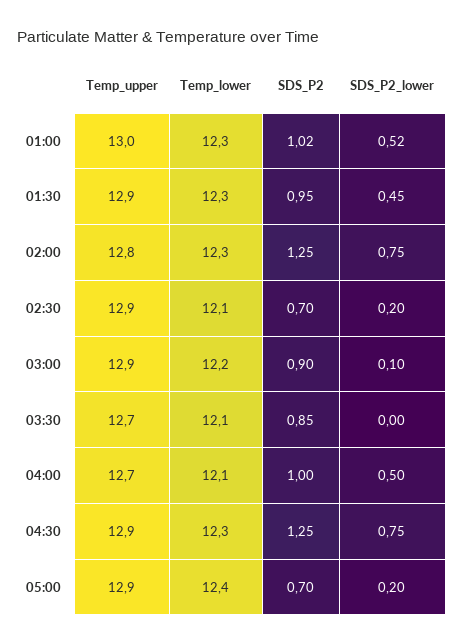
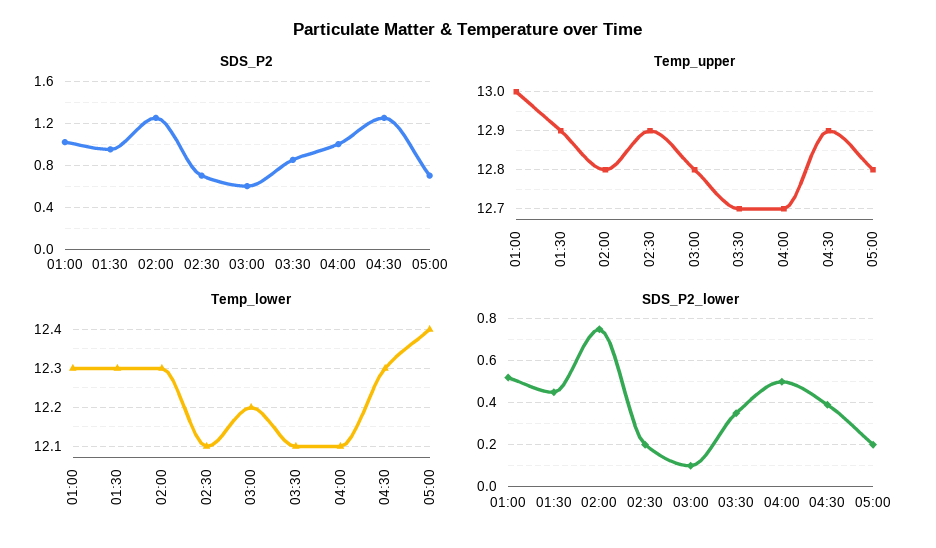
  {
    "Temp_upper": {
      "01:00": 13,
      "01:30": 12.9,
      "02:00": 12.8,
      "02:30": 12.9,
-     "03:00": 12.9,
+     "03:00": 12.8,
      "03:30": 12.7,
      "04:00": 12.7,
      "04:30": 12.9,
-     "05:00": 12.9
+     "05:00": 12.8
    },
    "Temp_lower": {
      "01:00": 12.3,
      "01:30": 12.3,
      "02:00": 12.3,
      "02:30": 12.1,
      "03:00": 12.2,
      "03:30": 12.1,
      "04:00": 12.1,
      "04:30": 12.3,
      "05:00": 12.4
    },
    "SDS_P2": {
      "01:00": 1.02,
      "01:30": 0.95,
      "02:00": 1.25,
      "02:30": 0.7,
-     "03:00": 0.9,
+     "03:00": 0.6,
      "03:30": 0.85,
      "04:00": 1,
      "04:30": 1.25,
      "05:00": 0.7
    },
    "SDS_P2_lower": {
      "01:00": 0.52,
      "01:30": 0.45,
      "02:00": 0.75,
      "02:30": 0.2,
      "03:00": 0.1,
-     "03:30": 0,
+     "03:30": 0.35,
      "04:00": 0.5,
-     "04:30": 0.75,
+     "04:30": 0.4,
      "05:00": 0.2
    }
  }

